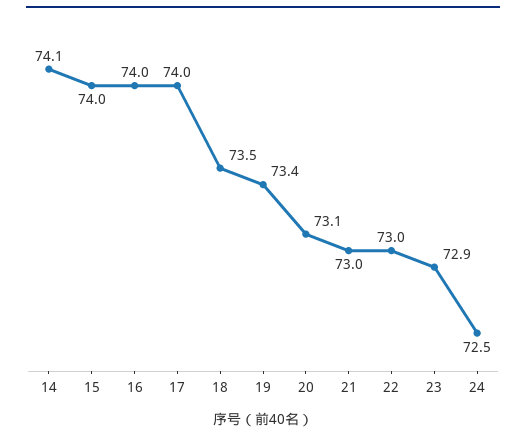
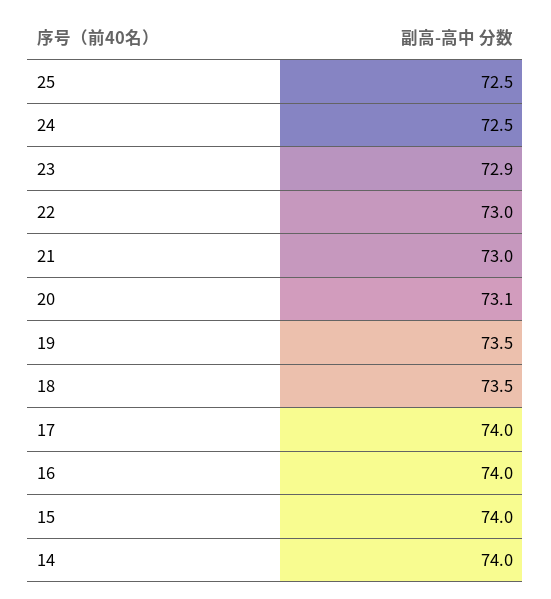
  {
-   "14": 74.1,
+   "14": 74,
    "15": 74,
    "16": 74,
    "17": 74,
    "18": 73.5,
-   "19": 73.4,
+   "19": 73.5,
    "20": 73.1,
    "21": 73,
    "22": 73,
    "23": 72.9,
-   "24": 72.5
+   "24": 72.5,
+   "25": 72.5
  }

